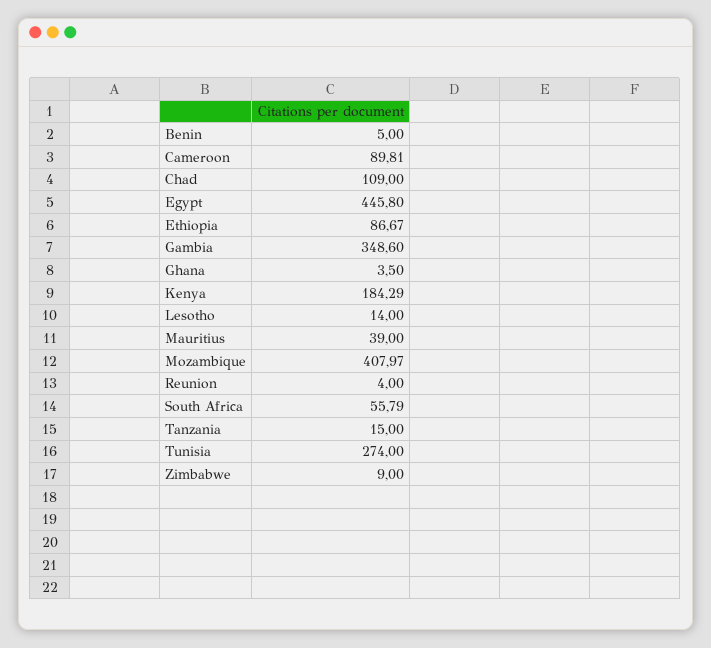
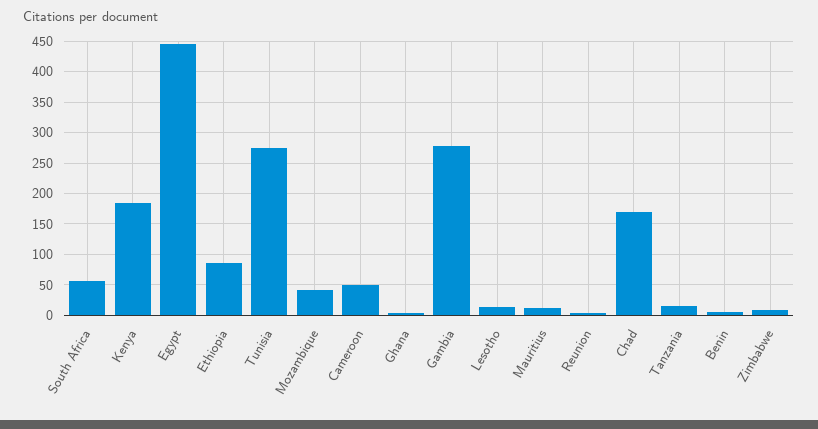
  {
    "Benin": 5,
-   "Cameroon": 89.81,
+   "Cameroon": 50,
-   "Chad": 109,
+   "Chad": 170,
    "Egypt": 445.8,
    "Ethiopia": 86.67,
-   "Gambia": 348.6,
+   "Gambia": 280,
    "Ghana": 3.5,
    "Kenya": 184.29,
    "Lesotho": 14,
-   "Mauritius": 39,
+   "Mauritius": 10,
-   "Mozambique": 407.97,
+   "Mozambique": 40,
    "Reunion": 4,
    "South Africa": 55.79,
    "Tanzania": 15,
    "Tunisia": 274,
    "Zimbabwe": 9
  }

